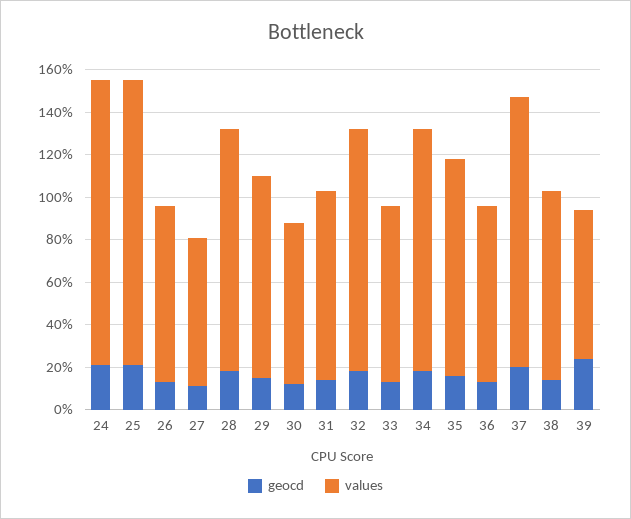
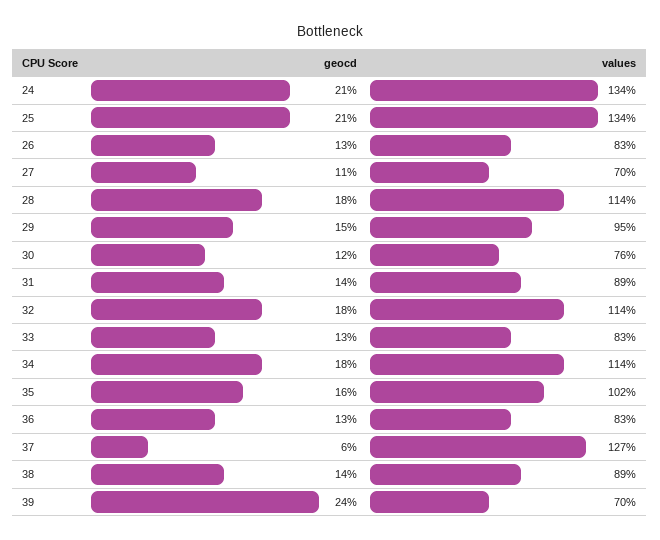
  {
    "geocd": {
      "24": 21,
      "25": 21,
      "26": 13,
      "27": 11,
      "28": 18,
      "29": 15,
      "30": 12,
      "31": 14,
      "32": 18,
      "33": 13,
      "34": 18,
      "35": 16,
      "36": 13,
-     "37": 20,
+     "37": 6,
      "38": 14,
      "39": 24
    },
    "values": {
      "24": 134,
      "25": 134,
      "26": 83,
      "27": 70,
      "28": 114,
      "29": 95,
      "30": 76,
      "31": 89,
      "32": 114,
      "33": 83,
      "34": 114,
      "35": 102,
      "36": 83,
      "37": 127,
      "38": 89,
      "39": 70
    }
  }

